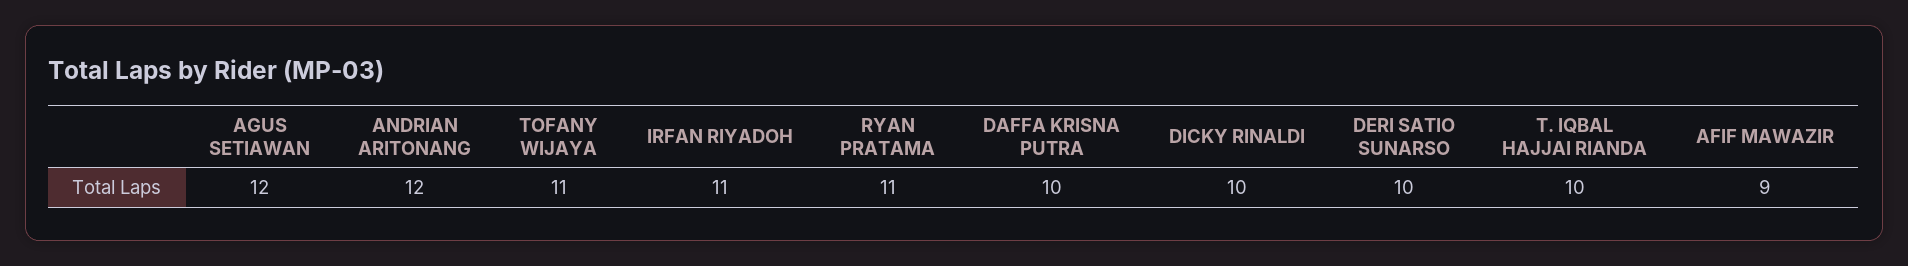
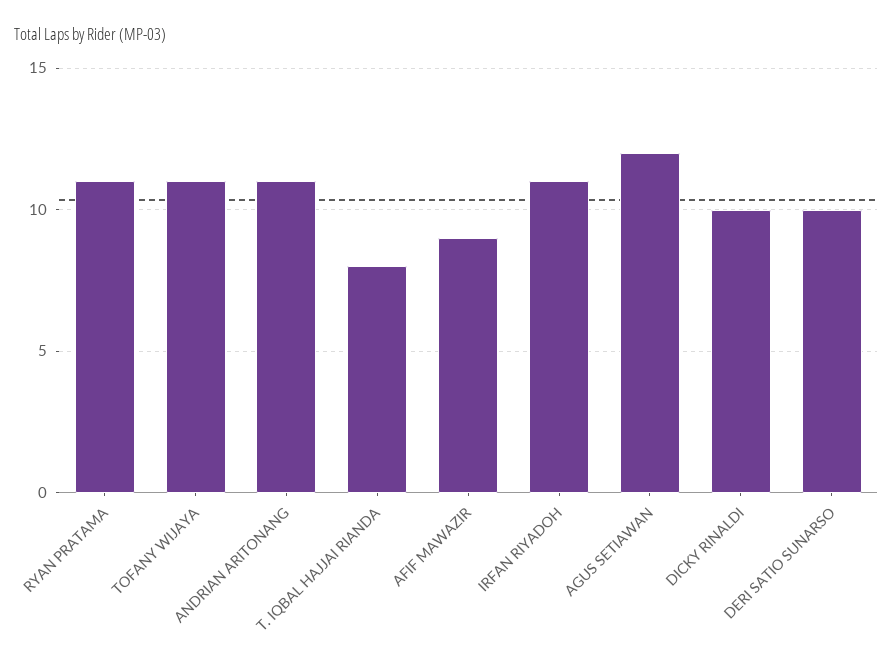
  {
    "AGUS SETIAWAN": 12,
-   "ANDRIAN ARITONANG": 12,
+   "ANDRIAN ARITONANG": 11,
    "TOFANY WIJAYA": 11,
    "IRFAN RIYADOH": 11,
    "RYAN PRATAMA": 11,
-   "DAFFA KRISNA PUTRA": 10,
    "DICKY RINALDI": 10,
    "DERI SATIO SUNARSO": 10,
-   "T. IQBAL HAJJAI RIANDA": 10,
+   "T. IQBAL HAJJAI RIANDA": 8,
    "AFIF MAWAZIR": 9
  }

